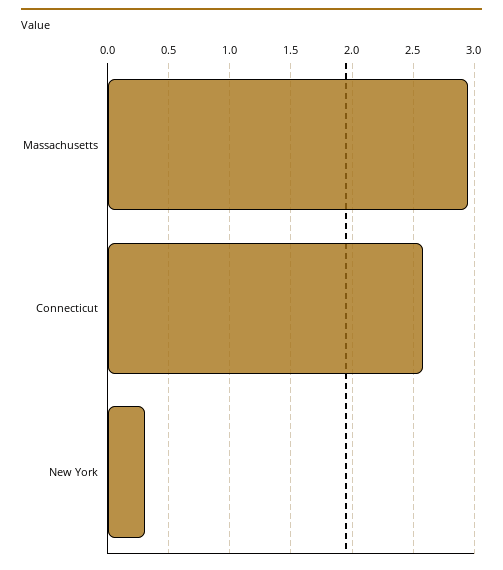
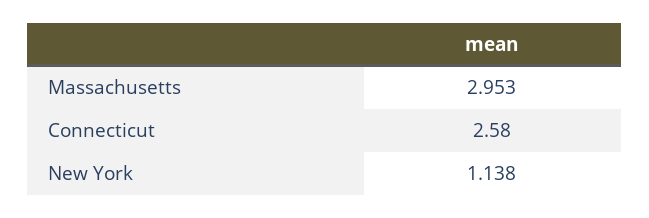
  {
    "Massachusetts": 2.953,
    "Connecticut": 2.58,
-   "New York": 0.3
+   "New York": 1.138
  }

